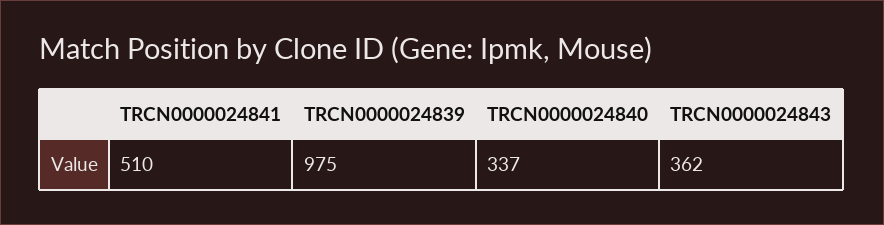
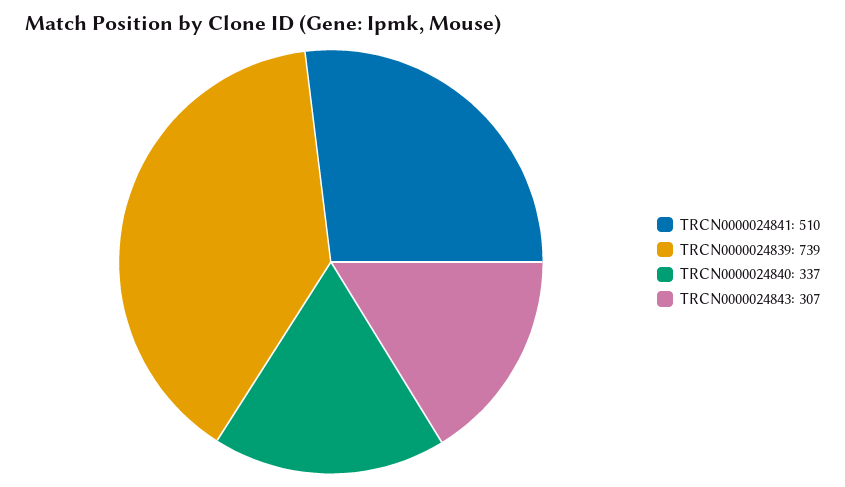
  {
    "TRCN0000024841": 510,
-   "TRCN0000024839": 975,
+   "TRCN0000024839": 739,
    "TRCN0000024840": 337,
-   "TRCN0000024843": 362
+   "TRCN0000024843": 307
  }

